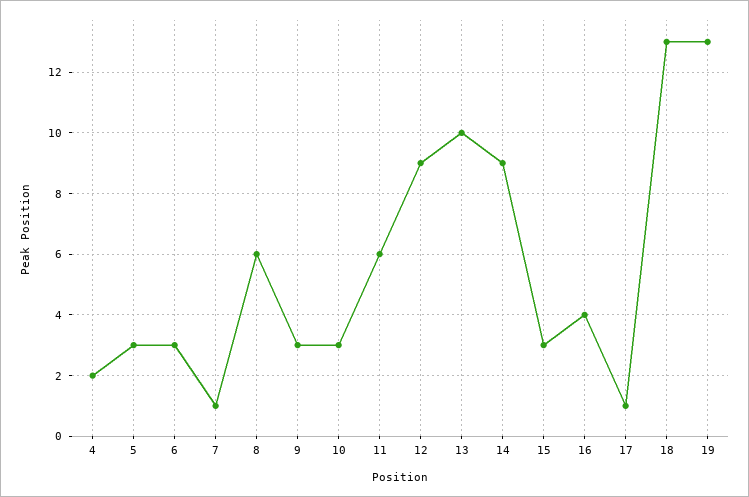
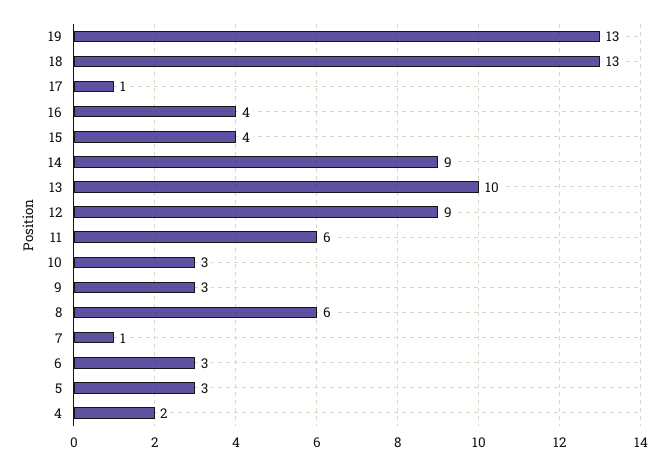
  {
    "4": 2,
    "5": 3,
    "6": 3,
    "7": 1,
    "8": 6,
    "9": 3,
    "10": 3,
    "11": 6,
    "12": 9,
    "13": 10,
    "14": 9,
-   "15": 3,
+   "15": 4,
    "16": 4,
    "17": 1,
    "18": 13,
    "19": 13
  }

